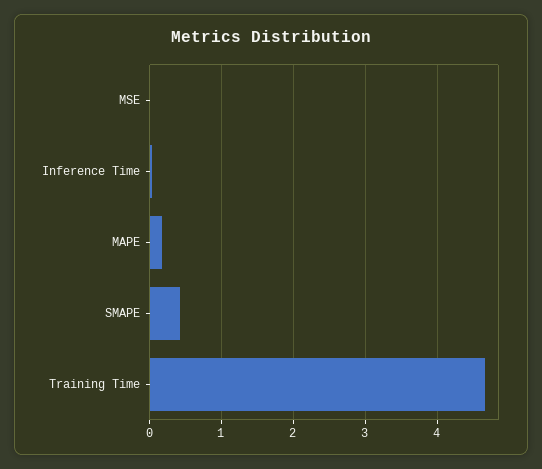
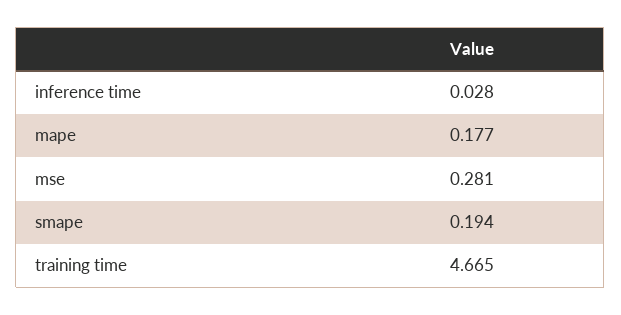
  {
-   "MSE": 0,
+   "MSE": 0.281,
    "Inference Time": 0.028,
    "MAPE": 0.177,
-   "SMAPE": 0.4,
+   "SMAPE": 0.194,
    "Training Time": 4.665
  }

